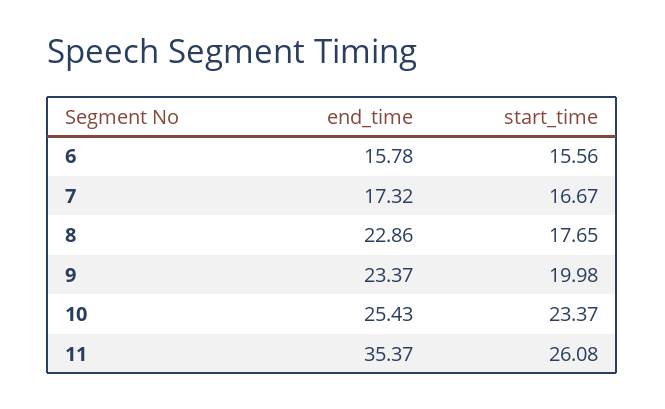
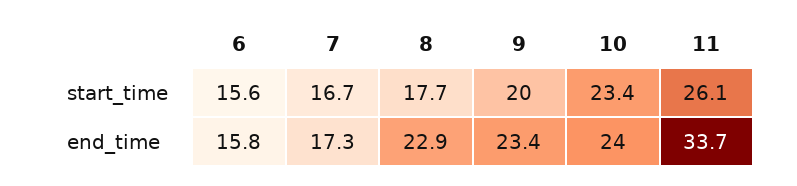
  {
    "end_time": {
      "6": 15.78,
      "7": 17.32,
      "8": 22.86,
      "9": 23.37,
-     "10": 25.43,
+     "10": 24,
-     "11": 35.37
+     "11": 33.7
    },
    "start_time": {
      "6": 15.56,
      "7": 16.67,
      "8": 17.65,
      "9": 19.98,
      "10": 23.37,
      "11": 26.08
    }
  }

